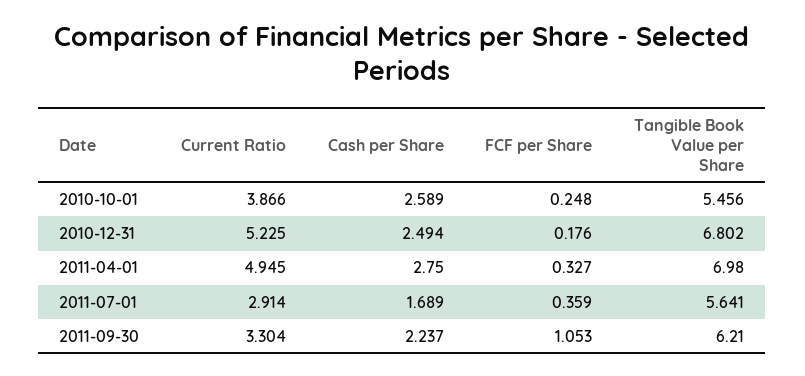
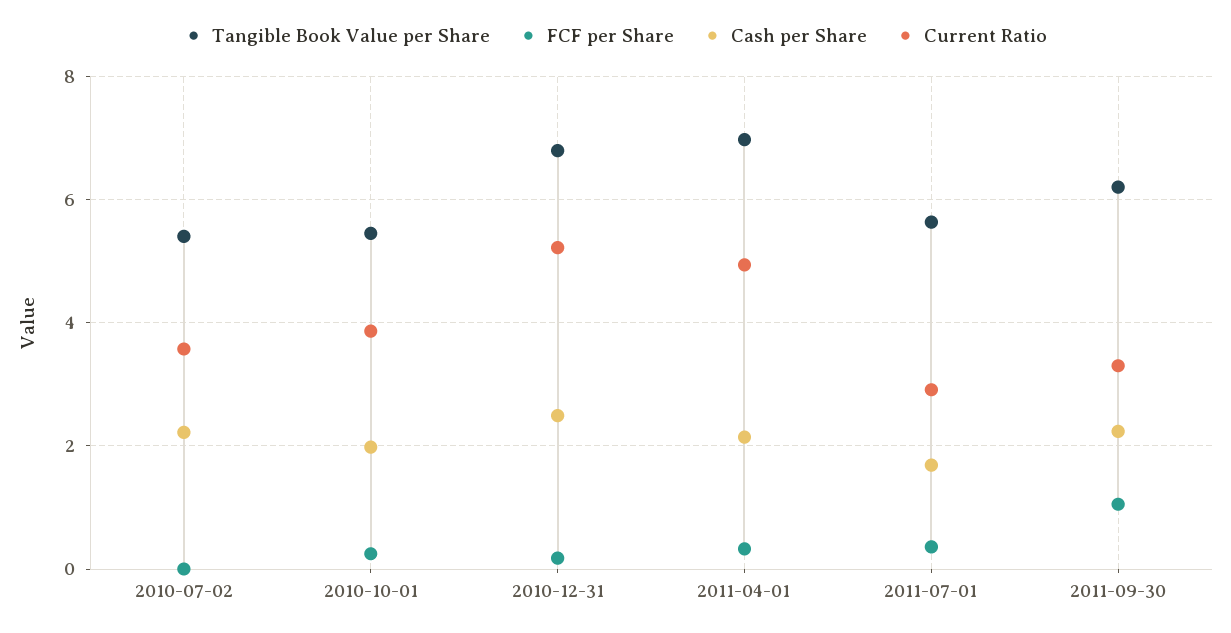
  {
    "Current Ratio": {
      "2010-10-01": 3.866,
      "2010-12-31": 5.225,
      "2011-04-01": 4.945,
      "2011-07-01": 2.914,
-     "2011-09-30": 3.304
+     "2011-09-30": 3.304,
+     "2010-07-02": 3.6
    },
    "Cash per Share": {
-     "2010-10-01": 2.589,
+     "2010-10-01": 2,
      "2010-12-31": 2.494,
-     "2011-04-01": 2.75,
+     "2011-04-01": 2.2,
      "2011-07-01": 1.689,
-     "2011-09-30": 2.237
+     "2011-09-30": 2.237,
+     "2010-07-02": 2.2
    },
    "FCF per Share": {
      "2010-10-01": 0.248,
      "2010-12-31": 0.176,
      "2011-04-01": 0.327,
      "2011-07-01": 0.359,
-     "2011-09-30": 1.053
+     "2011-09-30": 1.053,
+     "2010-07-02": 0
    },
    "Tangible Book Value per Share": {
      "2010-10-01": 5.456,
      "2010-12-31": 6.802,
      "2011-04-01": 6.98,
      "2011-07-01": 5.641,
-     "2011-09-30": 6.21
+     "2011-09-30": 6.21,
+     "2010-07-02": 5.4
    }
  }

